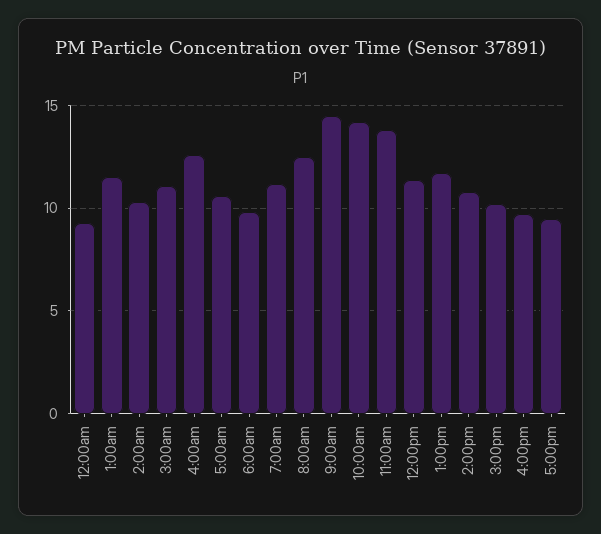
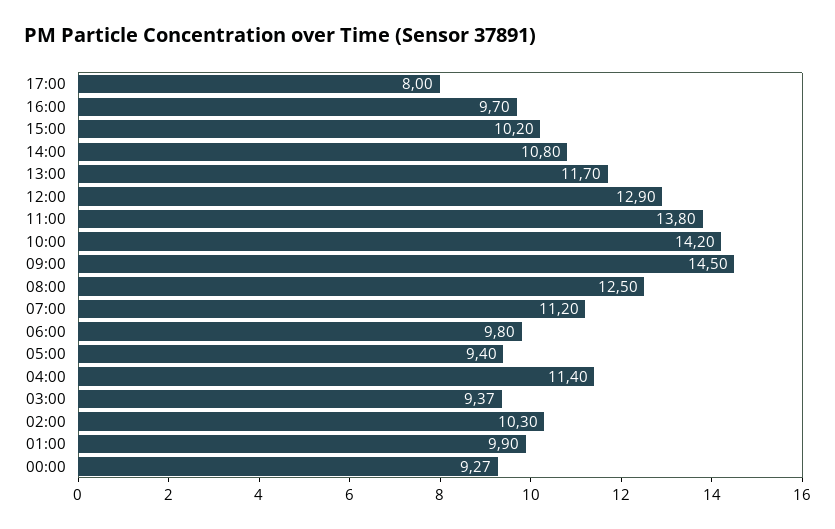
  {
    "12:00am": 9.27,
-   "1:00am": 11.5,
+   "1:00am": 9.9,
    "2:00am": 10.3,
-   "3:00am": 11,
+   "3:00am": 9.37,
-   "4:00am": 12.5,
+   "4:00am": 11.4,
-   "5:00am": 10.5,
+   "5:00am": 9.4,
    "6:00am": 9.8,
    "7:00am": 11.2,
    "8:00am": 12.5,
    "9:00am": 14.5,
    "10:00am": 14.2,
    "11:00am": 13.8,
-   "12:00pm": 11.5,
+   "12:00pm": 12.9,
    "1:00pm": 11.7,
    "2:00pm": 10.8,
    "3:00pm": 10.2,
    "4:00pm": 9.7,
-   "5:00pm": 9.5
+   "5:00pm": 8
  }

